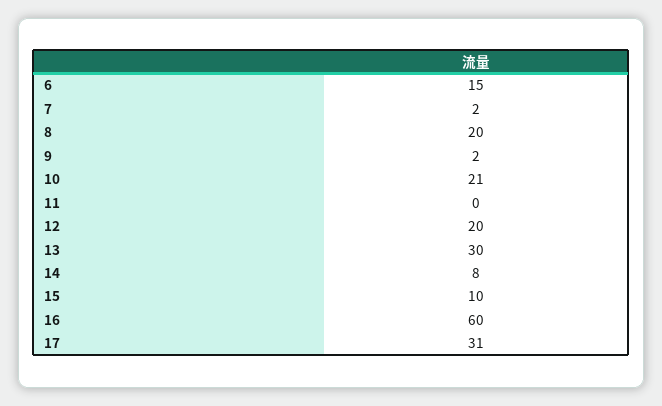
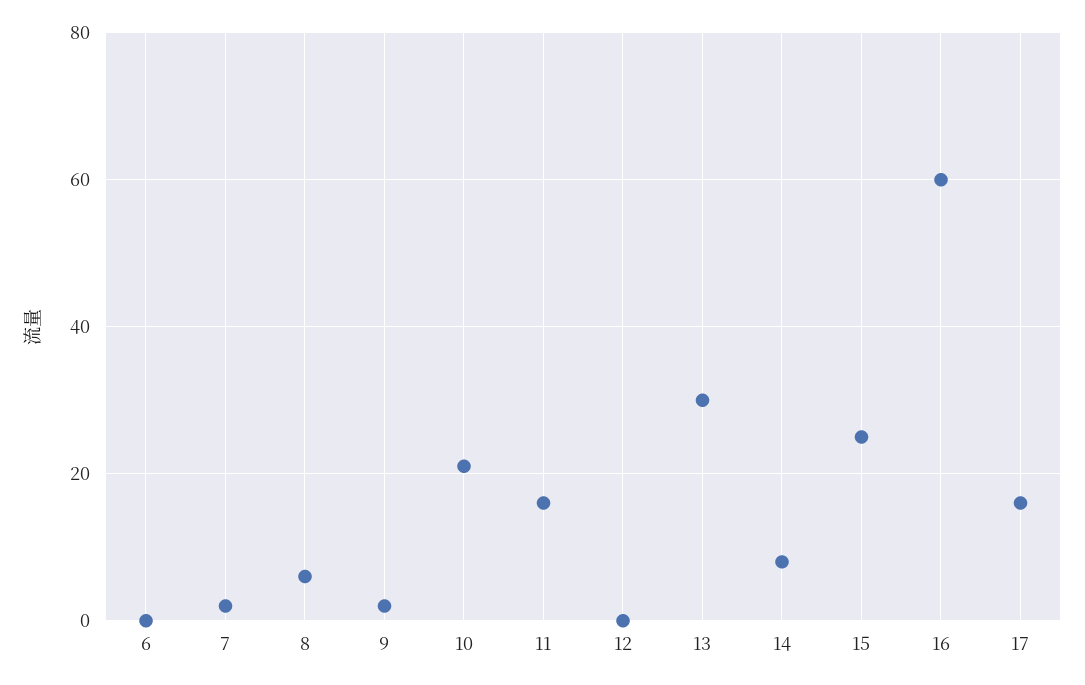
  {
-   "6": 15,
+   "6": 0,
    "7": 2,
-   "8": 20,
+   "8": 5,
    "9": 2,
    "10": 21,
-   "11": 0,
+   "11": 15,
-   "12": 20,
+   "12": 0,
    "13": 30,
    "14": 8,
-   "15": 10,
+   "15": 25,
    "16": 60,
-   "17": 31
+   "17": 15
  }

